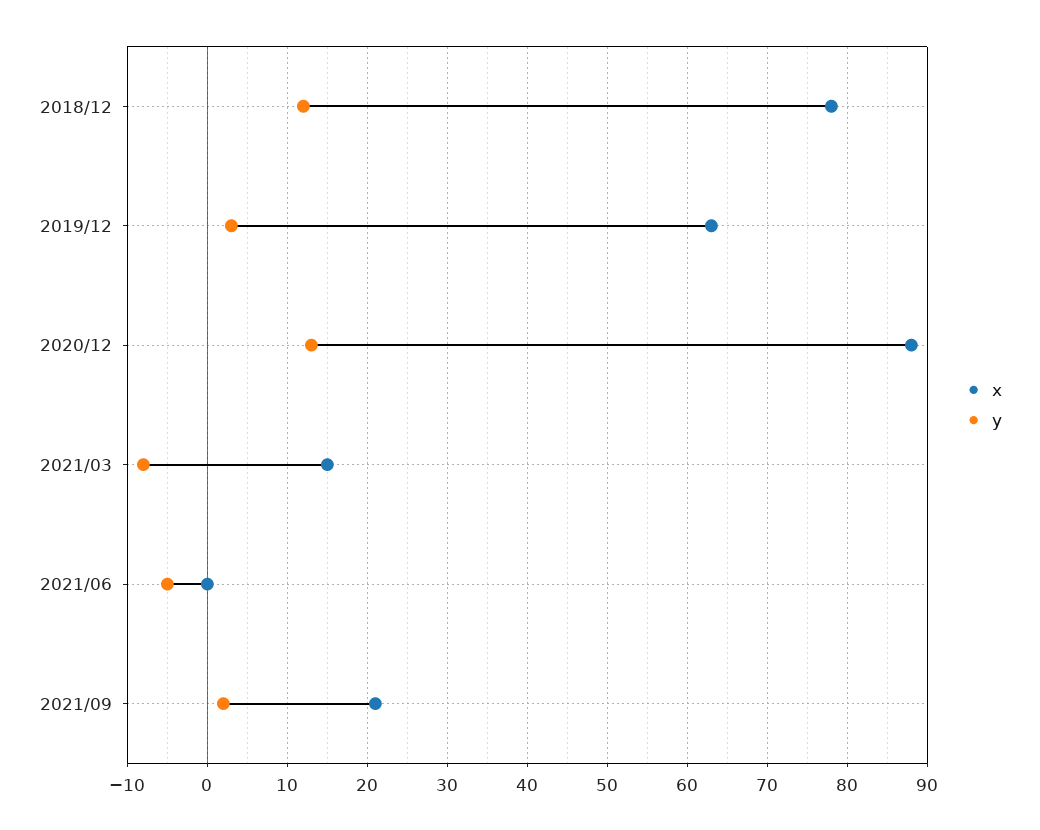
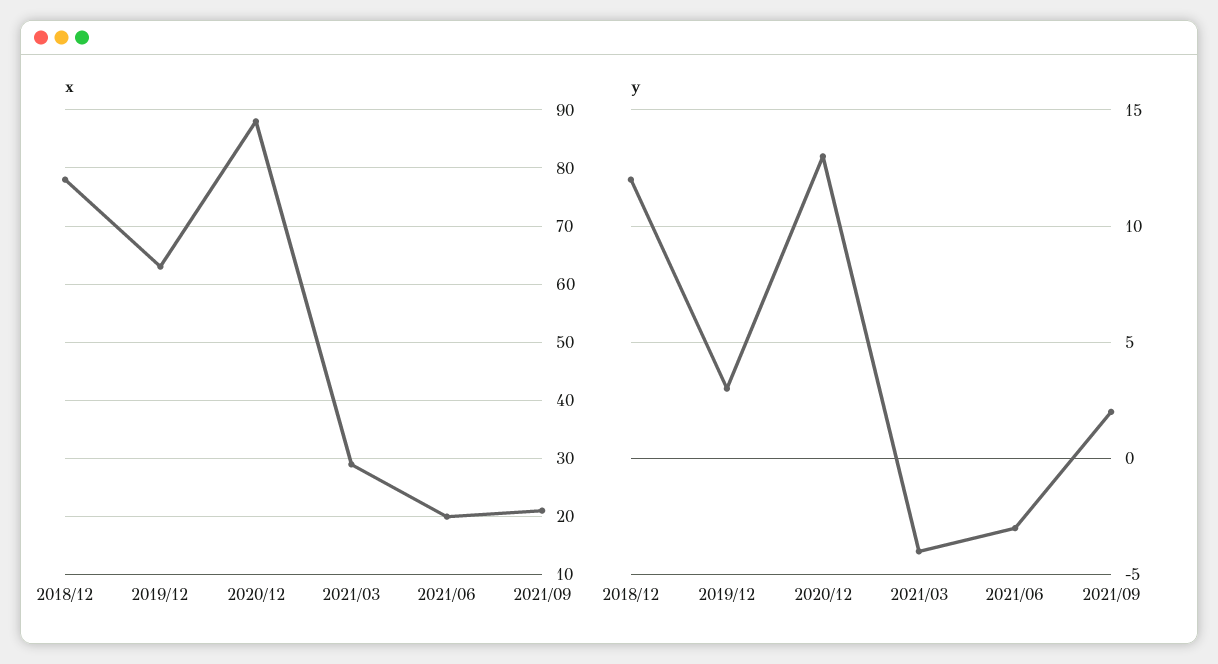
  {
    "x": {
      "2018/12": 78,
      "2019/12": 63,
      "2020/12": 88,
-     "2021/03": 15,
+     "2021/03": 30,
-     "2021/06": 0,
+     "2021/06": 20,
      "2021/09": 21
    },
    "y": {
      "2018/12": 12,
      "2019/12": 3,
      "2020/12": 13,
-     "2021/03": -8,
+     "2021/03": -4,
-     "2021/06": -5,
+     "2021/06": -3,
      "2021/09": 2
    }
  }

